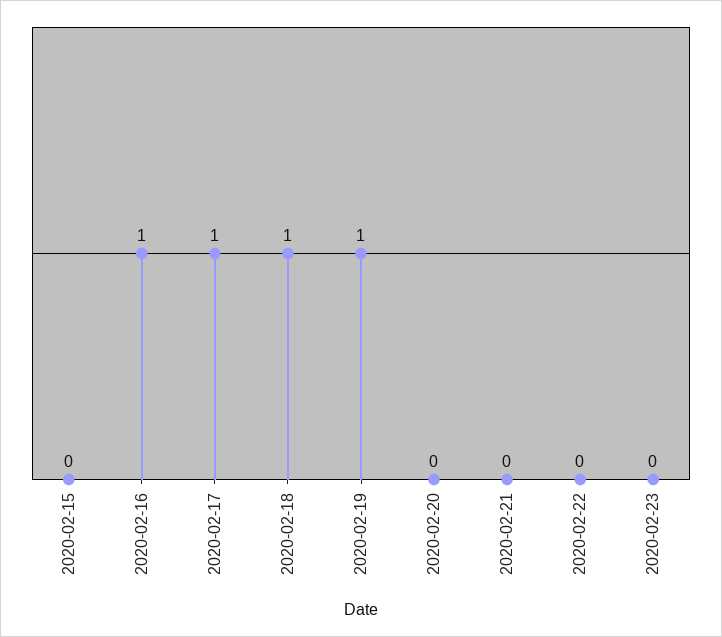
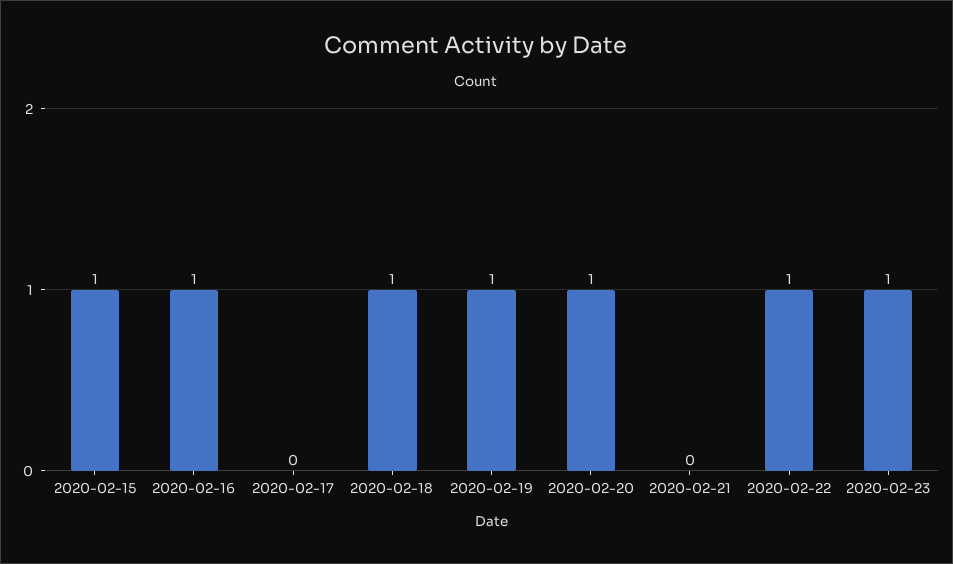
  {
-   "2020-02-15": 0,
+   "2020-02-15": 1,
    "2020-02-16": 1,
-   "2020-02-17": 1,
+   "2020-02-17": 0,
    "2020-02-18": 1,
    "2020-02-19": 1,
-   "2020-02-20": 0,
+   "2020-02-20": 1,
    "2020-02-21": 0,
-   "2020-02-22": 0,
+   "2020-02-22": 1,
-   "2020-02-23": 0
+   "2020-02-23": 1
  }

